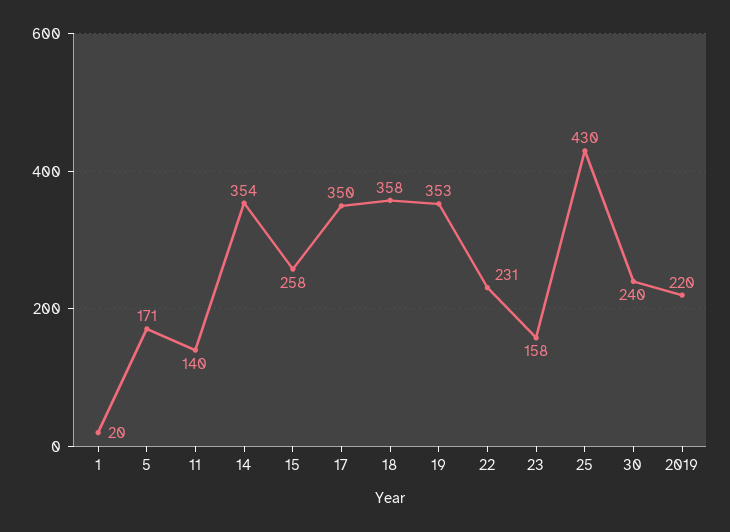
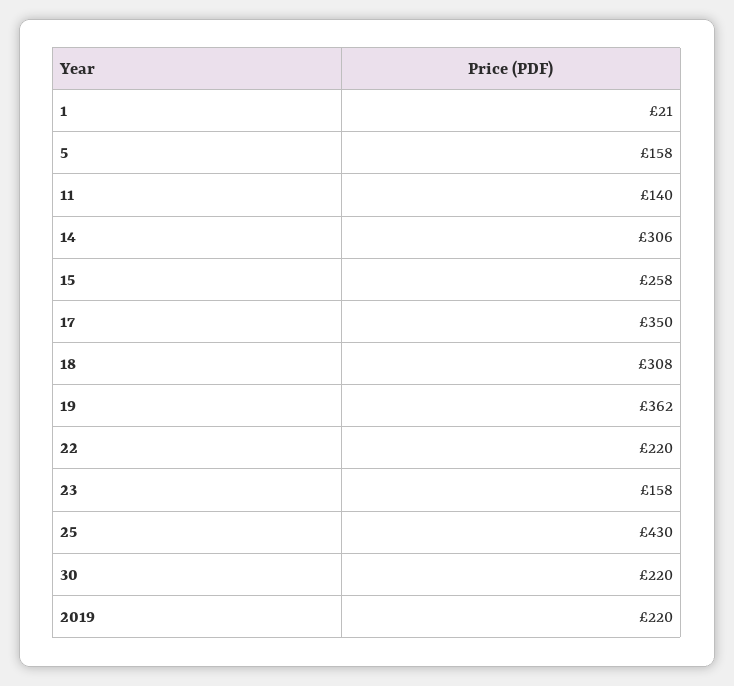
  {
-   "1": 20,
+   "1": 21,
-   "5": 171,
+   "5": 158,
    "11": 140,
-   "14": 354,
+   "14": 306,
    "15": 258,
    "17": 350,
-   "18": 358,
+   "18": 308,
-   "19": 353,
+   "19": 362,
-   "22": 231,
+   "22": 220,
    "23": 158,
    "25": 430,
-   "30": 240,
+   "30": 220,
    "2019": 220
  }

